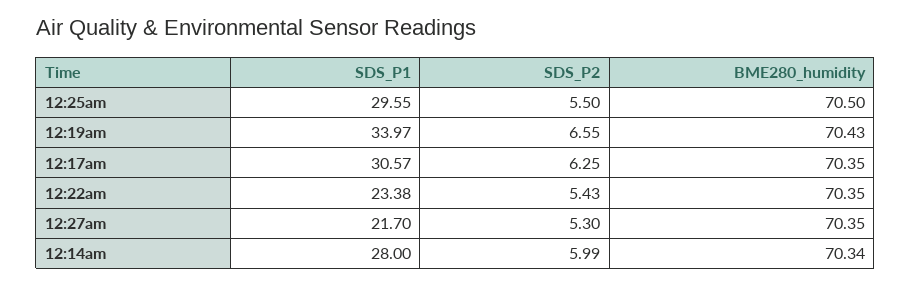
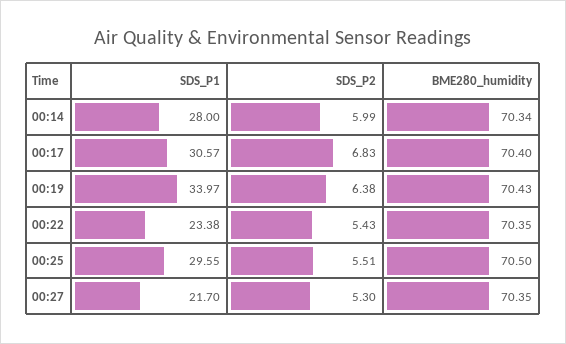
  {
    "SDS_P1": {
      "12:25am": 29.55,
      "12:19am": 33.97,
      "12:17am": 30.57,
      "12:22am": 23.38,
      "12:27am": 21.7,
      "12:14am": 28
    },
    "SDS_P2": {
-     "12:25am": 5.5,
+     "12:25am": 5.51,
-     "12:19am": 6.55,
+     "12:19am": 6.38,
-     "12:17am": 6.25,
+     "12:17am": 6.83,
      "12:22am": 5.43,
      "12:27am": 5.3,
      "12:14am": 5.99
    },
    "BME280_humidity": {
      "12:25am": 70.5,
      "12:19am": 70.43,
-     "12:17am": 70.35,
+     "12:17am": 70.4,
      "12:22am": 70.35,
      "12:27am": 70.35,
      "12:14am": 70.34
    }
  }

